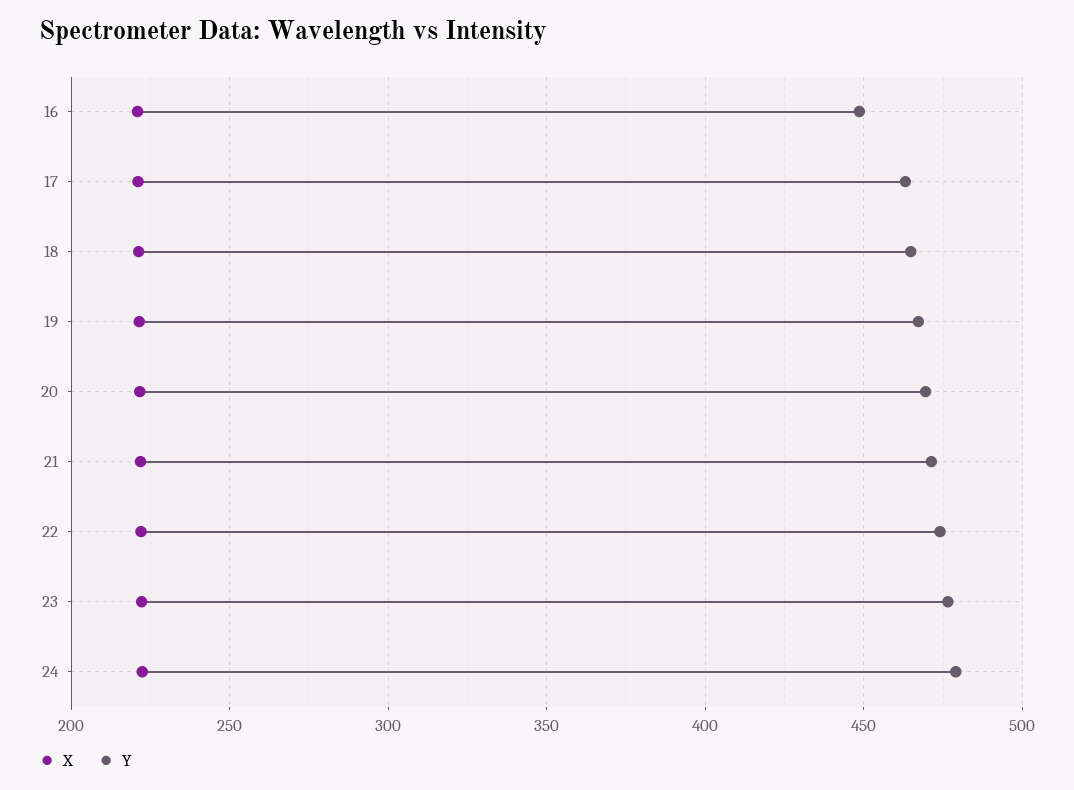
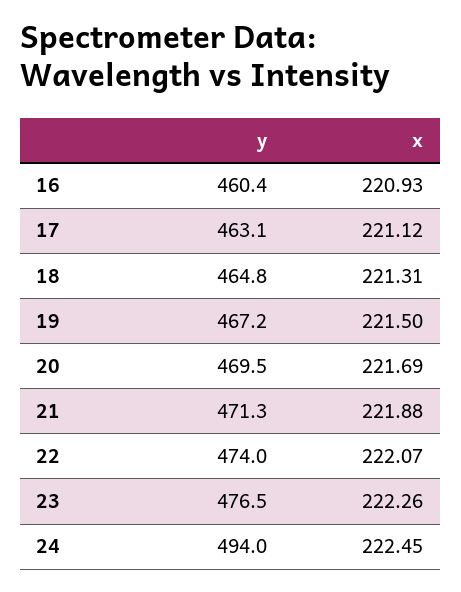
  {
    "X": {
      "16": 220.93,
      "17": 221.12,
      "18": 221.31,
      "19": 221.5,
      "20": 221.69,
      "21": 221.88,
      "22": 222.07,
      "23": 222.26,
      "24": 222.45
    },
    "Y": {
-     "16": 450,
+     "16": 460.4,
      "17": 463.1,
      "18": 464.8,
      "19": 467.2,
      "20": 469.5,
      "21": 471.3,
      "22": 474,
      "23": 476.5,
-     "24": 480
+     "24": 494
    }
  }

